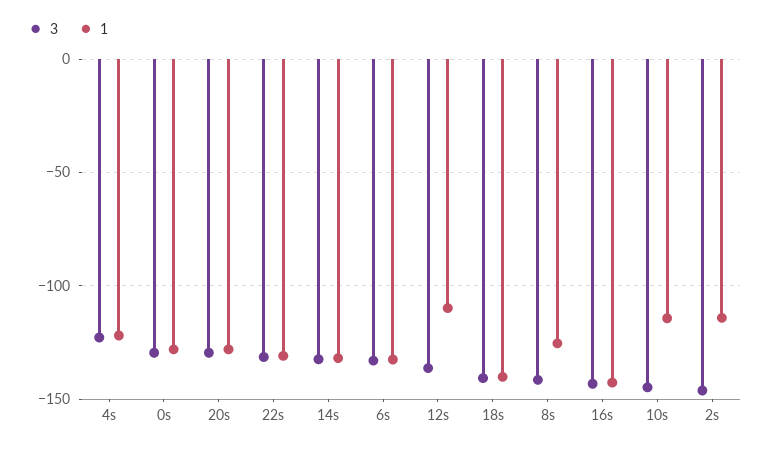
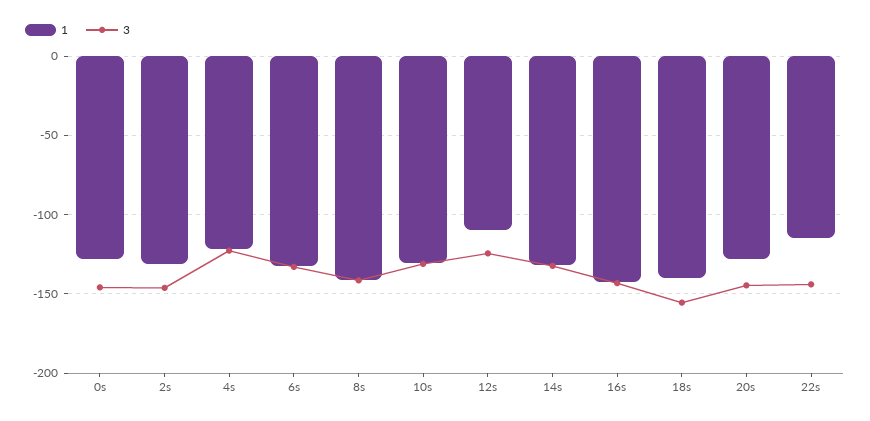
  {
    "3": {
      "4s": -125,
-     "0s": -130,
+     "0s": -145,
-     "20s": -130,
+     "20s": -145,
-     "22s": -130,
+     "22s": -145,
      "14s": -130,
      "6s": -135,
-     "12s": -135,
+     "12s": -125,
-     "18s": -140,
+     "18s": -155,
      "8s": -140,
      "16s": -145,
-     "10s": -145,
+     "10s": -130,
      "2s": -145
    },
    "1": {
      "4s": -120,
      "0s": -130,
      "20s": -130,
-     "22s": -130,
+     "22s": -115,
      "14s": -130,
      "6s": -135,
      "12s": -110,
      "18s": -140,
-     "8s": -125,
+     "8s": -140,
      "16s": -145,
-     "10s": -115,
+     "10s": -130,
-     "2s": -115
+     "2s": -130
    }
  }

